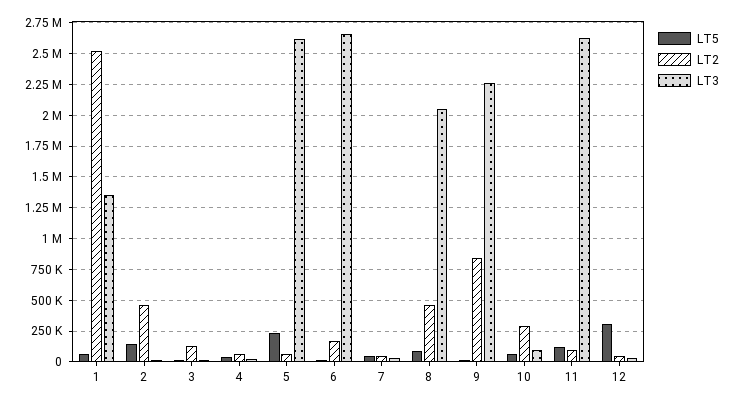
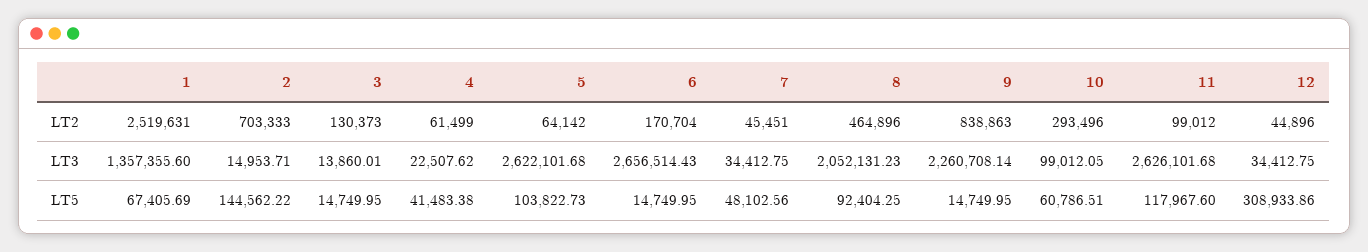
  {
    "LT5": {
      "1": 67405.69,
      "2": 144562.22,
      "3": 14749.95,
      "4": 41483.38,
-     "5": 250000,
+     "5": 103822.73,
      "6": 14749.95,
      "7": 48102.56,
      "8": 92404.25,
      "9": 14749.95,
      "10": 60786.51,
      "11": 117967.6,
      "12": 308933.86
    },
    "LT2": {
      "1": 2519631,
-     "2": 450000,
+     "2": 703333,
      "3": 130373,
      "4": 61499,
      "5": 64142,
      "6": 170704,
      "7": 45451,
      "8": 464896,
      "9": 838863,
      "10": 293496,
      "11": 99012,
      "12": 44896
    },
    "LT3": {
      "1": 1357355.6,
      "2": 14953.71,
      "3": 13860.01,
      "4": 22507.62,
      "5": 2622101.68,
      "6": 2656514.43,
      "7": 34412.75,
      "8": 2052131.23,
      "9": 2260708.14,
      "10": 99012.05,
      "11": 2626101.68,
      "12": 34412.75
    }
  }

